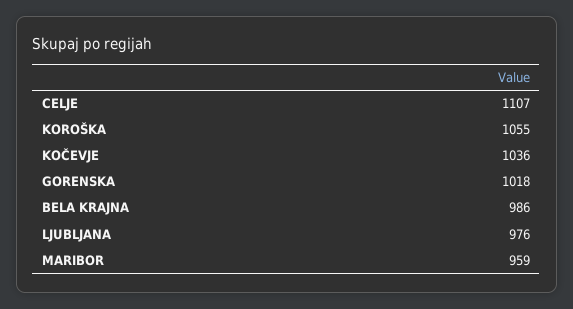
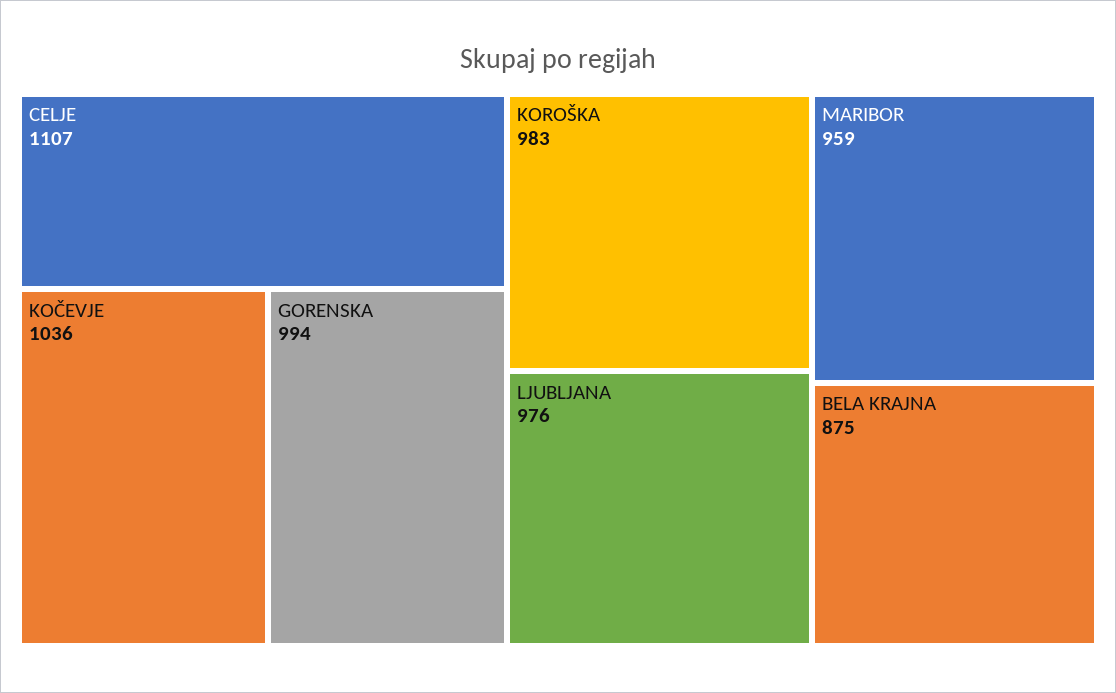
  {
    "CELJE": 1107,
-   "KOROŠKA": 1055,
+   "KOROŠKA": 983,
    "KOČEVJE": 1036,
-   "GORENSKA": 1018,
+   "GORENSKA": 994,
-   "BELA KRAJNA": 986,
+   "BELA KRAJNA": 875,
    "LJUBLJANA": 976,
    "MARIBOR": 959
  }

